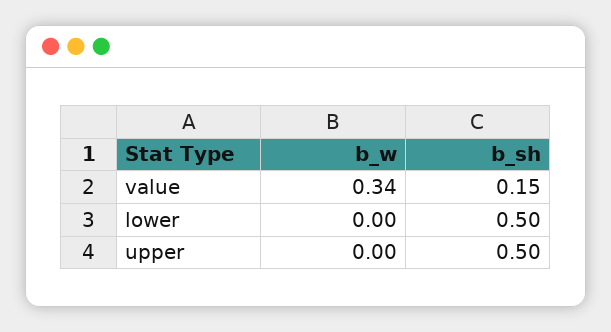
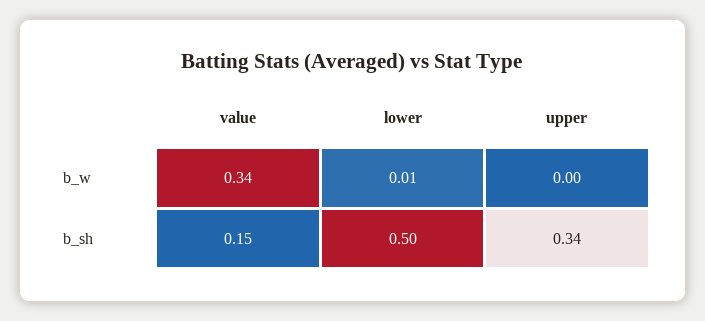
  {
    "b_w": {
      "value": 0.34,
-     "lower": 0,
+     "lower": 0.01,
      "upper": 0
    },
    "b_sh": {
      "value": 0.15,
      "lower": 0.5,
-     "upper": 0.5
+     "upper": 0.34
    }
  }

